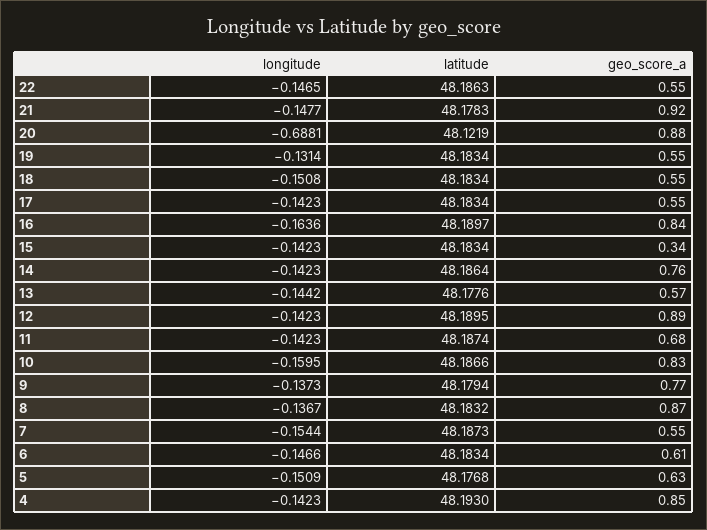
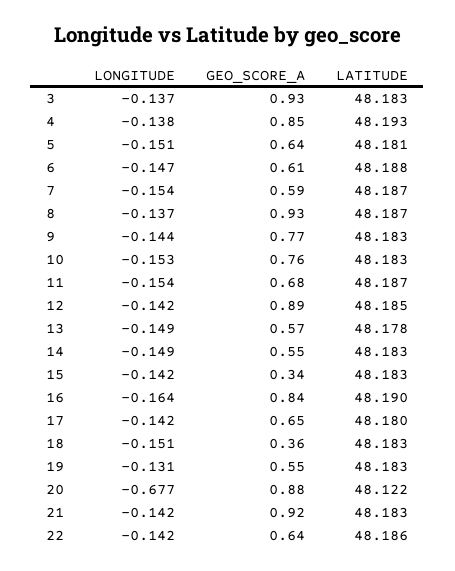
  {
    "longitude": {
-     "22": -0.1465,
+     "22": -0.142,
-     "21": -0.1477,
+     "21": -0.142,
-     "20": -0.6881,
+     "20": -0.677,
      "19": -0.1314,
      "18": -0.1508,
      "17": -0.1423,
      "16": -0.1636,
      "15": -0.1423,
-     "14": -0.1423,
+     "14": -0.149,
-     "13": -0.1442,
+     "13": -0.149,
      "12": -0.1423,
-     "11": -0.1423,
+     "11": -0.154,
-     "10": -0.1595,
+     "10": -0.153,
-     "9": -0.1373,
+     "9": -0.144,
      "8": -0.1367,
      "7": -0.1544,
      "6": -0.1466,
      "5": -0.1509,
-     "4": -0.1423
+     "4": -0.138,
+     "3": -0.137
    },
    "latitude": {
      "22": 48.1863,
-     "21": 48.1783,
+     "21": 48.183,
      "20": 48.1219,
      "19": 48.1834,
      "18": 48.1834,
-     "17": 48.1834,
+     "17": 48.18,
      "16": 48.1897,
      "15": 48.1834,
-     "14": 48.1864,
+     "14": 48.183,
      "13": 48.1776,
-     "12": 48.1895,
+     "12": 48.185,
      "11": 48.1874,
-     "10": 48.1866,
+     "10": 48.183,
-     "9": 48.1794,
+     "9": 48.183,
-     "8": 48.1832,
+     "8": 48.187,
      "7": 48.1873,
-     "6": 48.1834,
+     "6": 48.188,
-     "5": 48.1768,
+     "5": 48.181,
-     "4": 48.193
+     "4": 48.193,
+     "3": 48.183
    },
    "geo_score_a": {
-     "22": 0.55,
+     "22": 0.64,
      "21": 0.92,
      "20": 0.88,
      "19": 0.55,
-     "18": 0.55,
+     "18": 0.36,
-     "17": 0.55,
+     "17": 0.65,
      "16": 0.84,
      "15": 0.34,
-     "14": 0.76,
+     "14": 0.55,
      "13": 0.57,
      "12": 0.89,
      "11": 0.68,
-     "10": 0.83,
+     "10": 0.76,
      "9": 0.77,
-     "8": 0.87,
+     "8": 0.93,
-     "7": 0.55,
+     "7": 0.59,
      "6": 0.61,
-     "5": 0.63,
+     "5": 0.64,
-     "4": 0.85
+     "4": 0.85,
+     "3": 0.93
    }
  }

